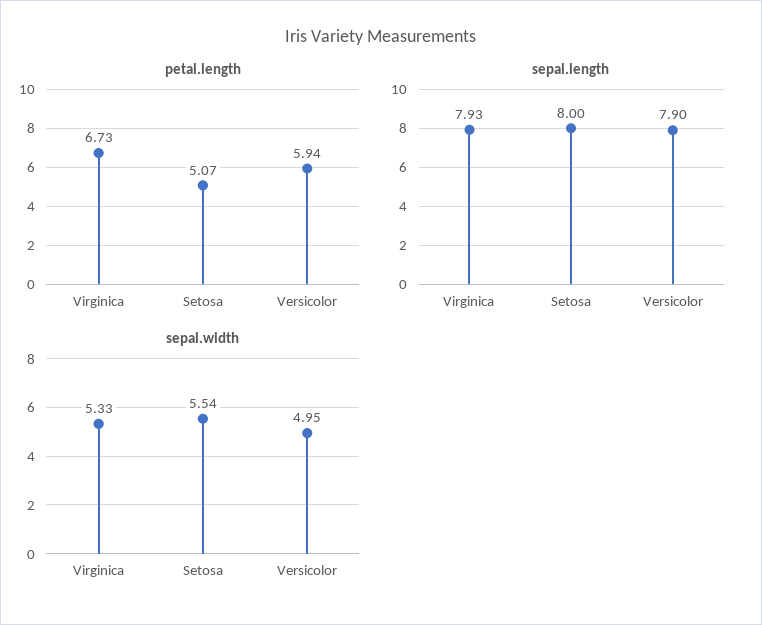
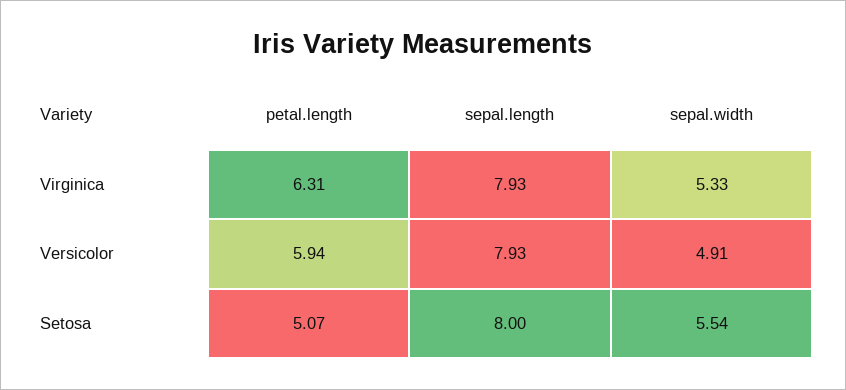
  {
    "petal.length": {
-     "Virginica": 6.73,
+     "Virginica": 6.31,
      "Setosa": 5.07,
      "Versicolor": 5.94
    },
    "sepal.length": {
      "Virginica": 7.93,
      "Setosa": 8,
-     "Versicolor": 7.9
+     "Versicolor": 7.93
    },
    "sepal.width": {
      "Virginica": 5.33,
      "Setosa": 5.54,
-     "Versicolor": 4.95
+     "Versicolor": 4.91
    }
  }

